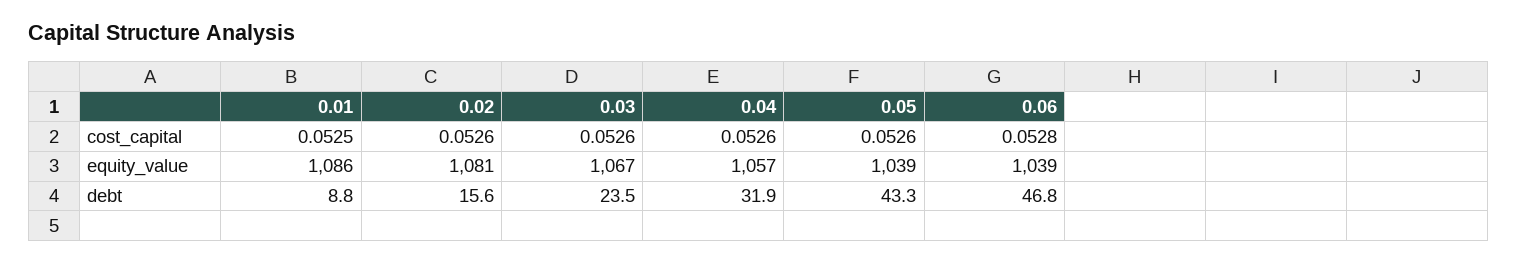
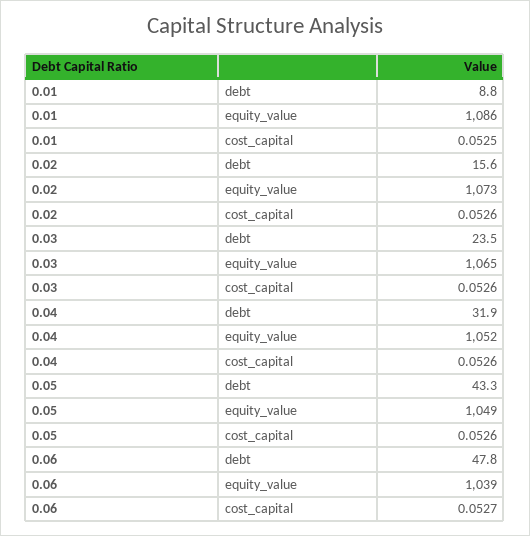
  {
    "0.01": {
      "cost_capital": 0.0525,
      "equity_value": 1086,
      "debt": 8.8
    },
    "0.02": {
      "cost_capital": 0.0526,
-     "equity_value": 1081,
+     "equity_value": 1073,
      "debt": 15.6
    },
    "0.03": {
      "cost_capital": 0.0526,
-     "equity_value": 1067,
+     "equity_value": 1065,
      "debt": 23.5
    },
    "0.04": {
      "cost_capital": 0.0526,
-     "equity_value": 1057,
+     "equity_value": 1052,
      "debt": 31.9
    },
    "0.05": {
      "cost_capital": 0.0526,
-     "equity_value": 1039,
+     "equity_value": 1049,
      "debt": 43.3
    },
    "0.06": {
-     "cost_capital": 0.0528,
+     "cost_capital": 0.0527,
      "equity_value": 1039,
-     "debt": 46.8
+     "debt": 47.8
    }
  }

